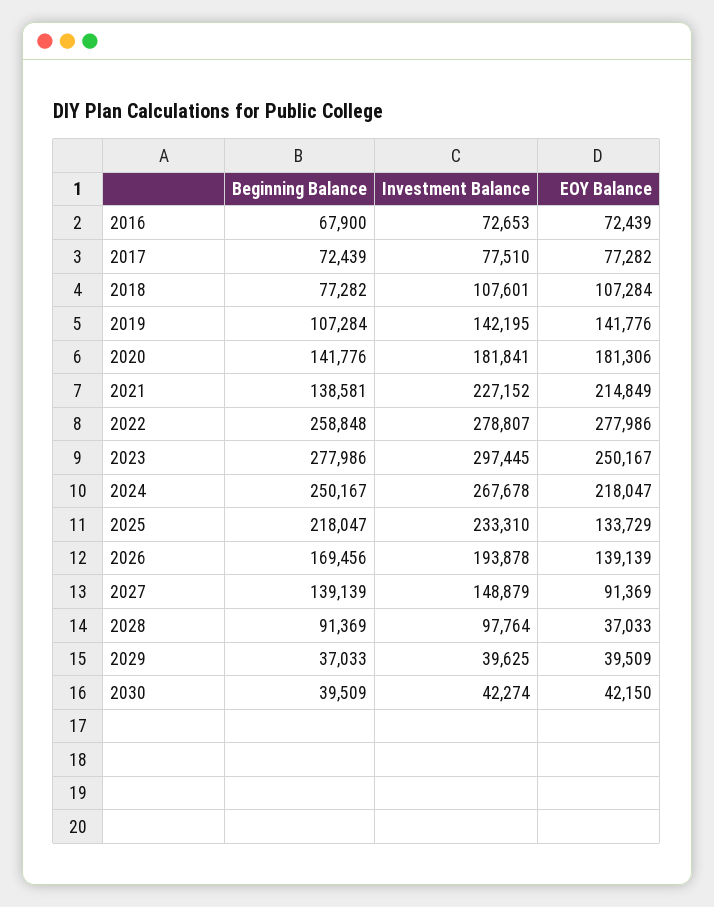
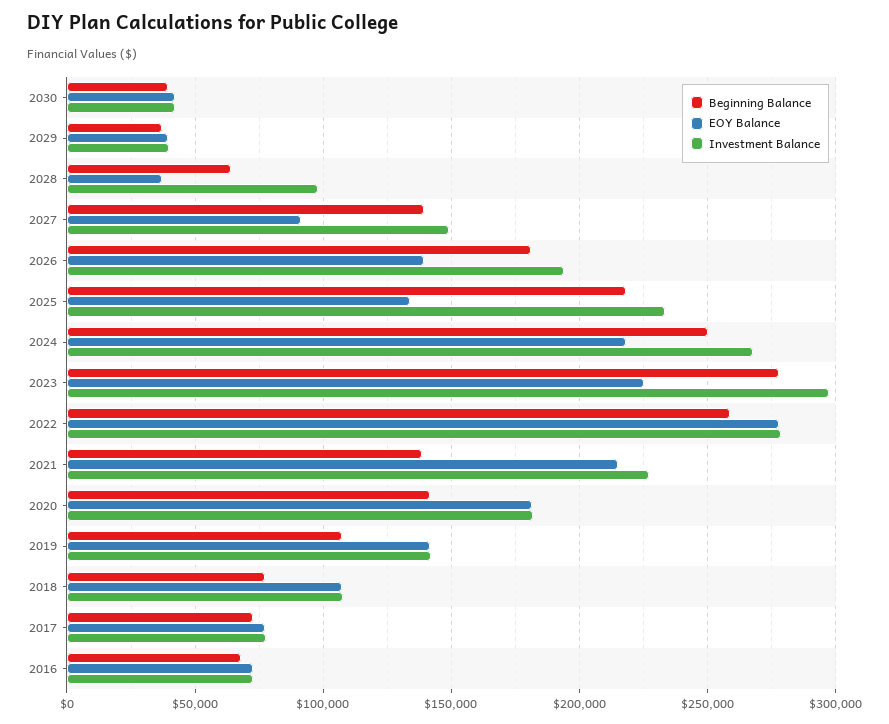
  {
    "Beginning Balance": {
      "2016": 67900,
      "2017": 72439,
      "2018": 77282,
      "2019": 107284,
      "2020": 141776,
      "2021": 138581,
      "2022": 258848,
      "2023": 277986,
      "2024": 250167,
      "2025": 218047,
-     "2026": 169456,
+     "2026": 180000,
      "2027": 139139,
-     "2028": 91369,
+     "2028": 65000,
      "2029": 37033,
      "2030": 39509
    },
    "Investment Balance": {
      "2016": 72653,
      "2017": 77510,
      "2018": 107601,
      "2019": 142195,
      "2020": 181841,
      "2021": 227152,
      "2022": 278807,
      "2023": 297445,
      "2024": 267678,
      "2025": 233310,
      "2026": 193878,
      "2027": 148879,
      "2028": 97764,
      "2029": 39625,
      "2030": 42274
    },
    "EOY Balance": {
      "2016": 72439,
      "2017": 77282,
      "2018": 107284,
      "2019": 141776,
      "2020": 181306,
      "2021": 214849,
      "2022": 277986,
-     "2023": 250167,
+     "2023": 225000,
      "2024": 218047,
      "2025": 133729,
      "2026": 139139,
      "2027": 91369,
      "2028": 37033,
      "2029": 39509,
      "2030": 42150
    }
  }

